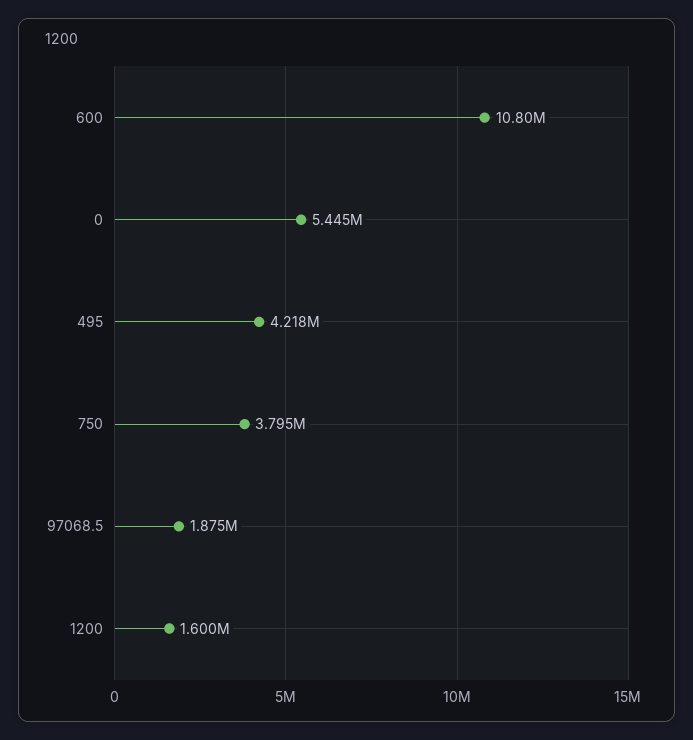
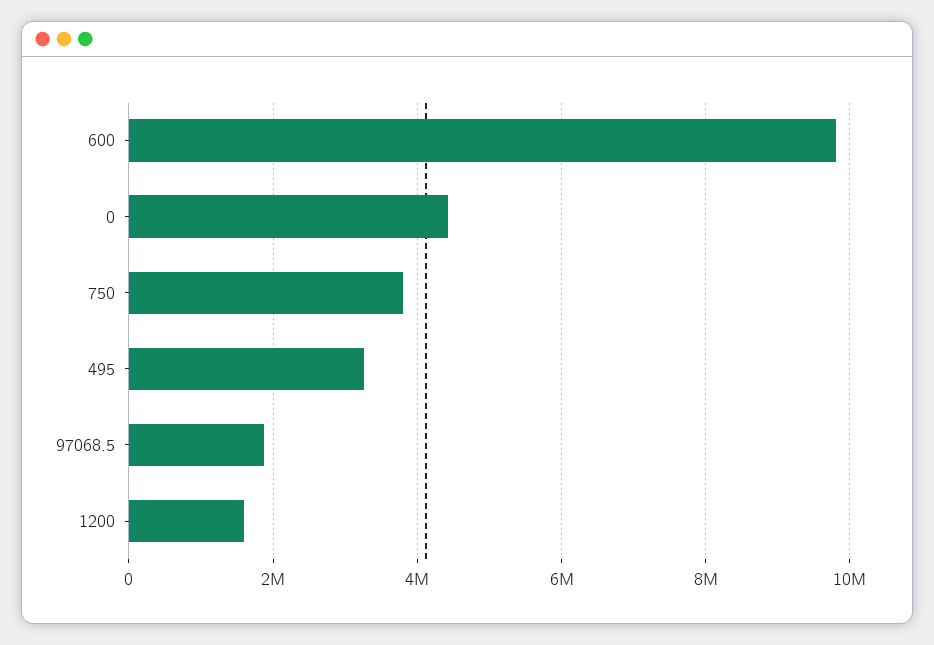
  {
-   "600": 10800000,
+   "600": 9800000,
-   "0": 5445000,
+   "0": 4400000,
-   "495": 4218000,
+   "495": 3200000,
    "750": 3795000,
    "97068.5": 1875000,
    "1200": 1600000
  }

